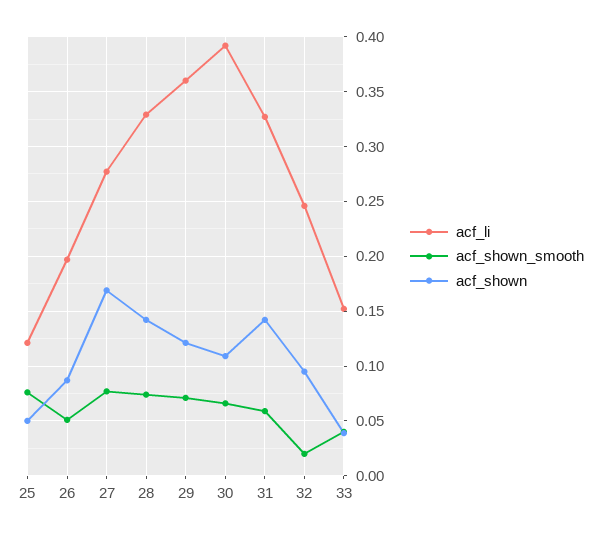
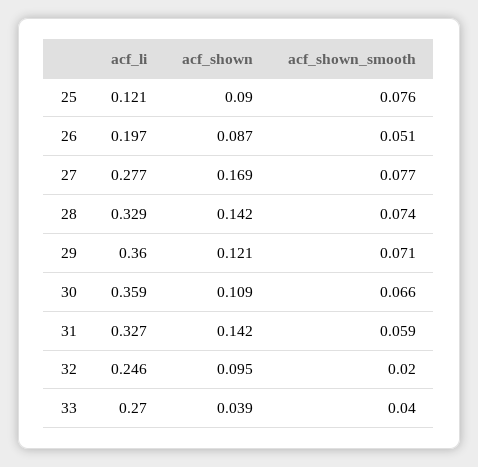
  {
    "acf_li": {
      "25": 0.121,
      "26": 0.197,
      "27": 0.277,
      "28": 0.329,
      "29": 0.36,
-     "30": 0.39,
+     "30": 0.359,
      "31": 0.327,
      "32": 0.246,
-     "33": 0.15
+     "33": 0.27
    },
    "acf_shown_smooth": {
      "25": 0.076,
      "26": 0.051,
      "27": 0.077,
      "28": 0.074,
      "29": 0.071,
      "30": 0.066,
      "31": 0.059,
      "32": 0.02,
      "33": 0.04
    },
    "acf_shown": {
-     "25": 0.05,
+     "25": 0.09,
      "26": 0.087,
      "27": 0.169,
      "28": 0.142,
      "29": 0.121,
      "30": 0.109,
      "31": 0.142,
      "32": 0.095,
      "33": 0.039
    }
  }

